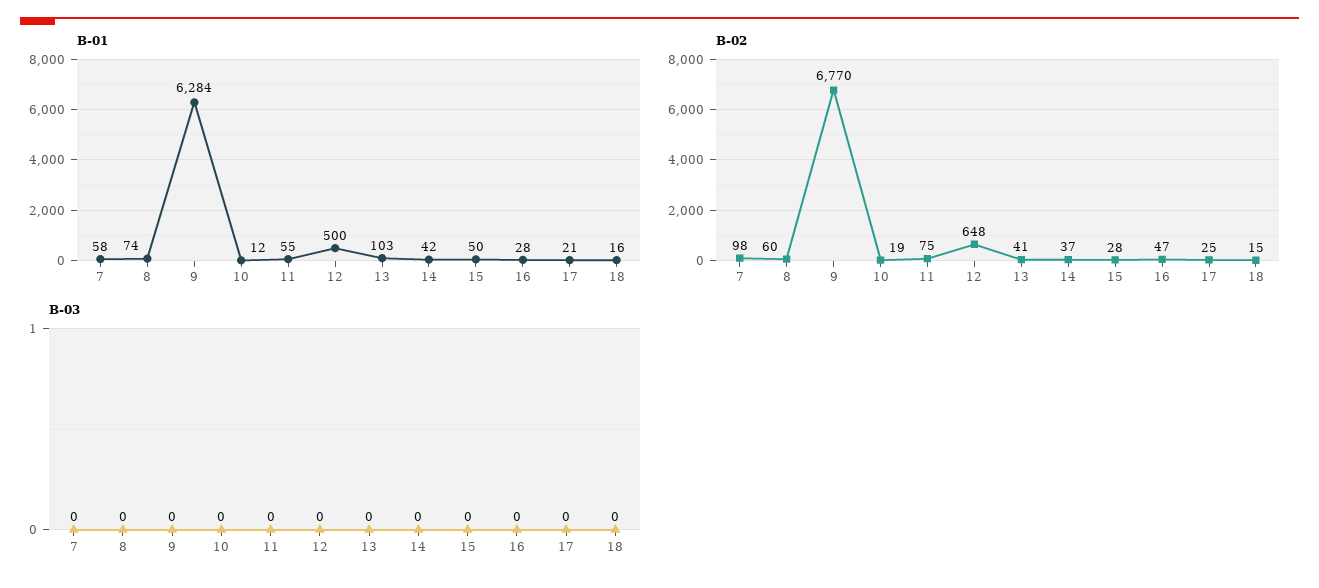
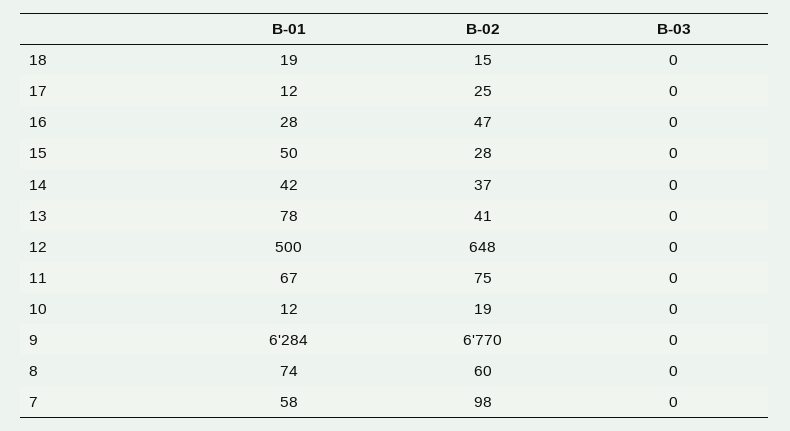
  {
    "B-01": {
      "7": 58,
      "8": 74,
      "9": 6284,
      "10": 12,
-     "11": 55,
+     "11": 67,
      "12": 500,
-     "13": 103,
+     "13": 78,
      "14": 42,
      "15": 50,
      "16": 28,
-     "17": 21,
+     "17": 12,
-     "18": 16
+     "18": 19
    },
    "B-02": {
      "7": 98,
      "8": 60,
      "9": 6770,
      "10": 19,
      "11": 75,
      "12": 648,
      "13": 41,
      "14": 37,
      "15": 28,
      "16": 47,
      "17": 25,
      "18": 15
    },
    "B-03": {
      "7": 0,
      "8": 0,
      "9": 0,
      "10": 0,
      "11": 0,
      "12": 0,
      "13": 0,
      "14": 0,
      "15": 0,
      "16": 0,
      "17": 0,
      "18": 0
    }
  }

